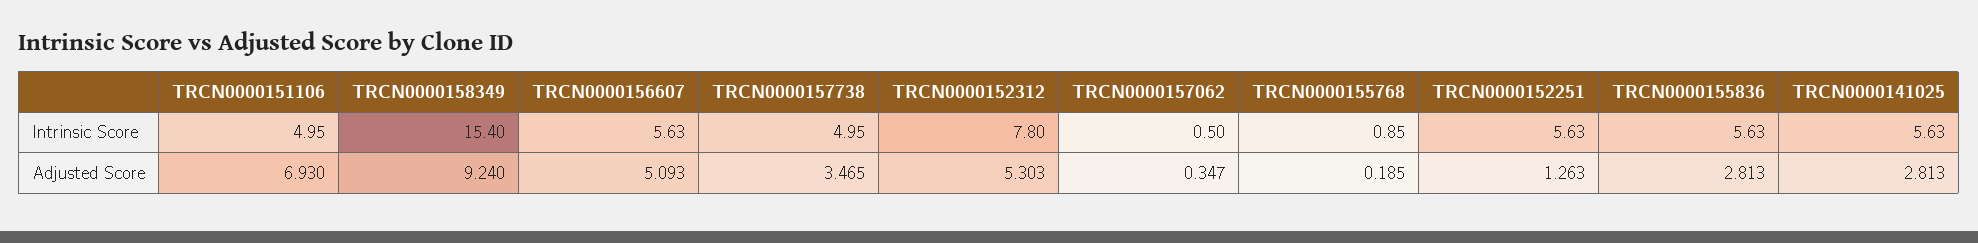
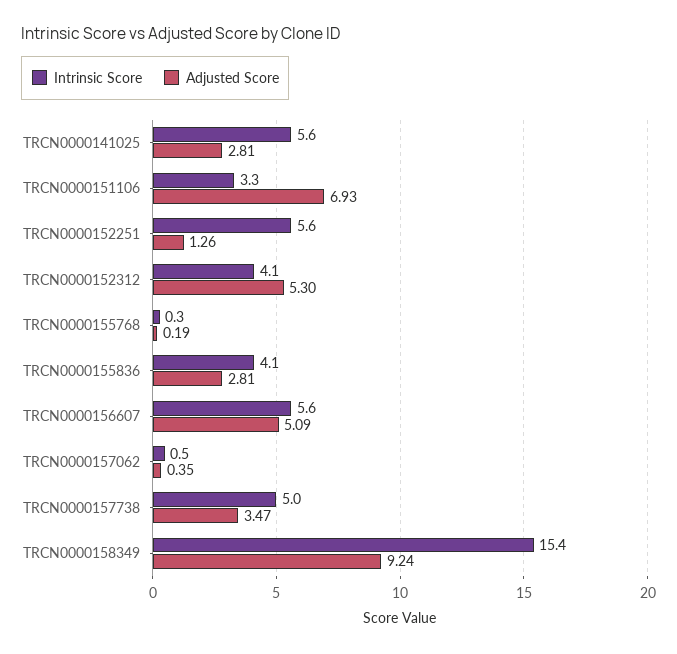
  {
    "Intrinsic Score": {
-     "TRCN0000151106": 4.95,
+     "TRCN0000151106": 3.3,
      "TRCN0000158349": 15.4,
      "TRCN0000156607": 5.63,
      "TRCN0000157738": 4.95,
-     "TRCN0000152312": 7.8,
+     "TRCN0000152312": 4.1,
      "TRCN0000157062": 0.5,
-     "TRCN0000155768": 0.85,
+     "TRCN0000155768": 0.3,
      "TRCN0000152251": 5.63,
-     "TRCN0000155836": 5.63,
+     "TRCN0000155836": 4.1,
      "TRCN0000141025": 5.63
    },
    "Adjusted Score": {
      "TRCN0000151106": 6.93,
      "TRCN0000158349": 9.24,
      "TRCN0000156607": 5.093,
      "TRCN0000157738": 3.465,
      "TRCN0000152312": 5.303,
      "TRCN0000157062": 0.347,
      "TRCN0000155768": 0.185,
      "TRCN0000152251": 1.263,
      "TRCN0000155836": 2.813,
      "TRCN0000141025": 2.813
    }
  }

